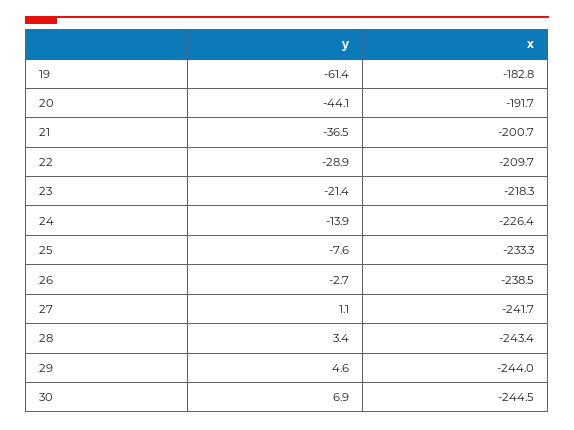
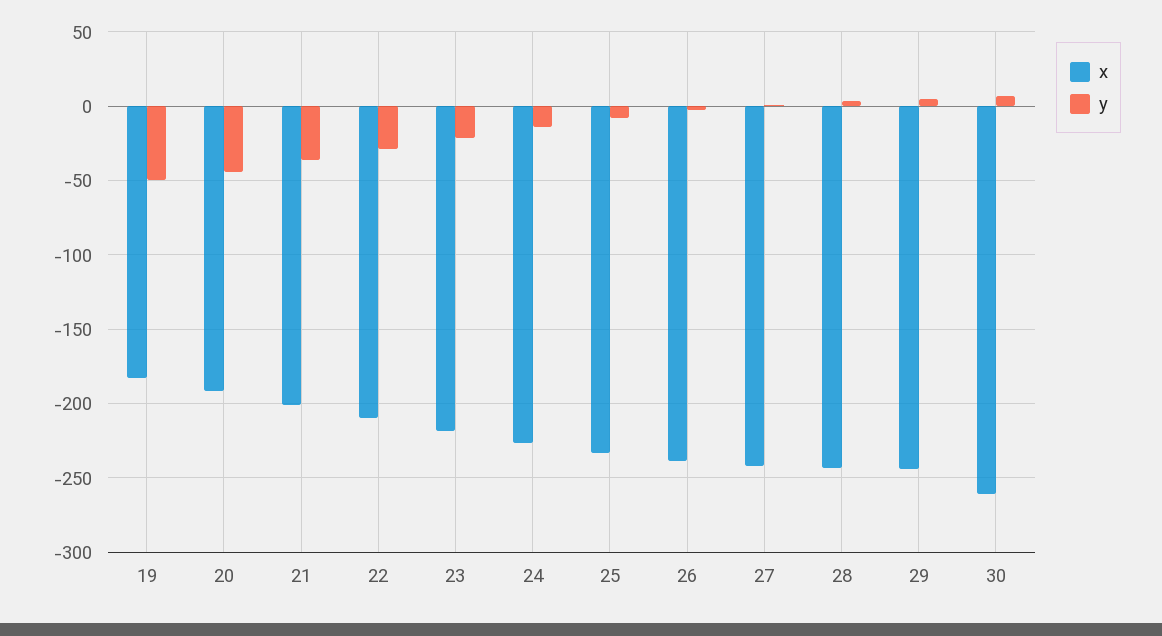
  {
    "y": {
-     "19": -61.4,
+     "19": -50,
      "20": -44.1,
      "21": -36.5,
      "22": -28.9,
      "23": -21.4,
      "24": -13.9,
      "25": -7.6,
      "26": -2.7,
      "27": 1.1,
      "28": 3.4,
      "29": 4.6,
      "30": 6.9
    },
    "x": {
      "19": -182.8,
      "20": -191.7,
      "21": -200.7,
      "22": -209.7,
      "23": -218.3,
      "24": -226.4,
      "25": -233.3,
      "26": -238.5,
      "27": -241.7,
      "28": -243.4,
      "29": -244,
-     "30": -244.5
+     "30": -260
    }
  }

